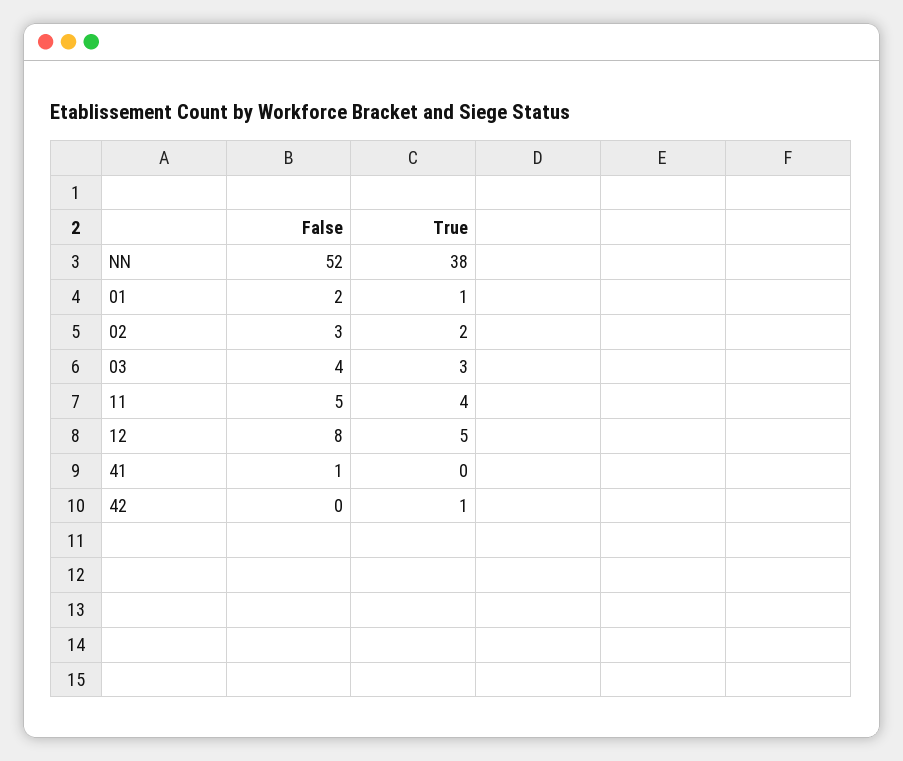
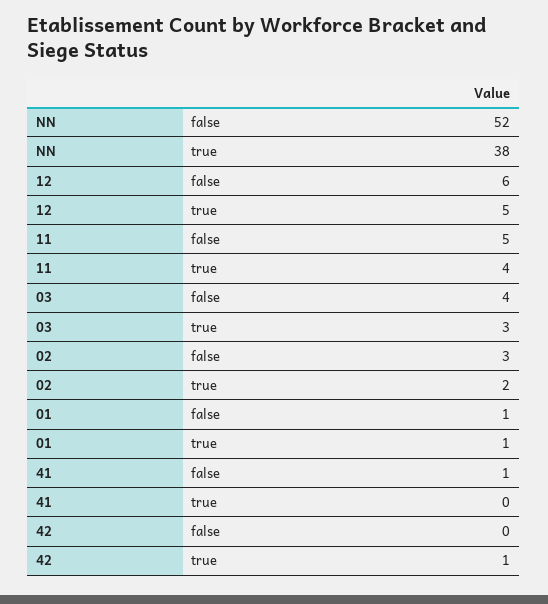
  {
    "False": {
      "NN": 52,
-     "01": 2,
+     "01": 1,
      "02": 3,
      "03": 4,
      "11": 5,
-     "12": 8,
+     "12": 6,
      "41": 1,
      "42": 0
    },
    "True": {
      "NN": 38,
      "01": 1,
      "02": 2,
      "03": 3,
      "11": 4,
      "12": 5,
      "41": 0,
      "42": 1
    }
  }

